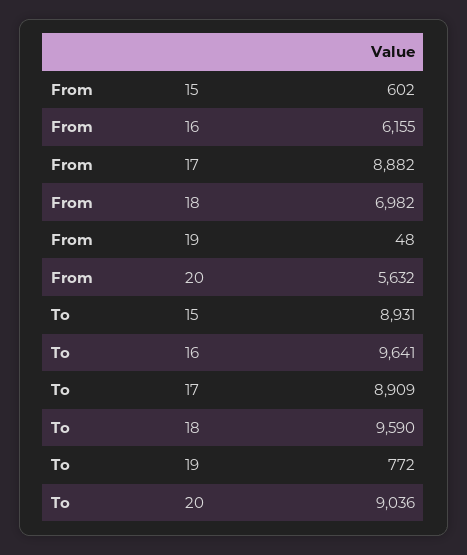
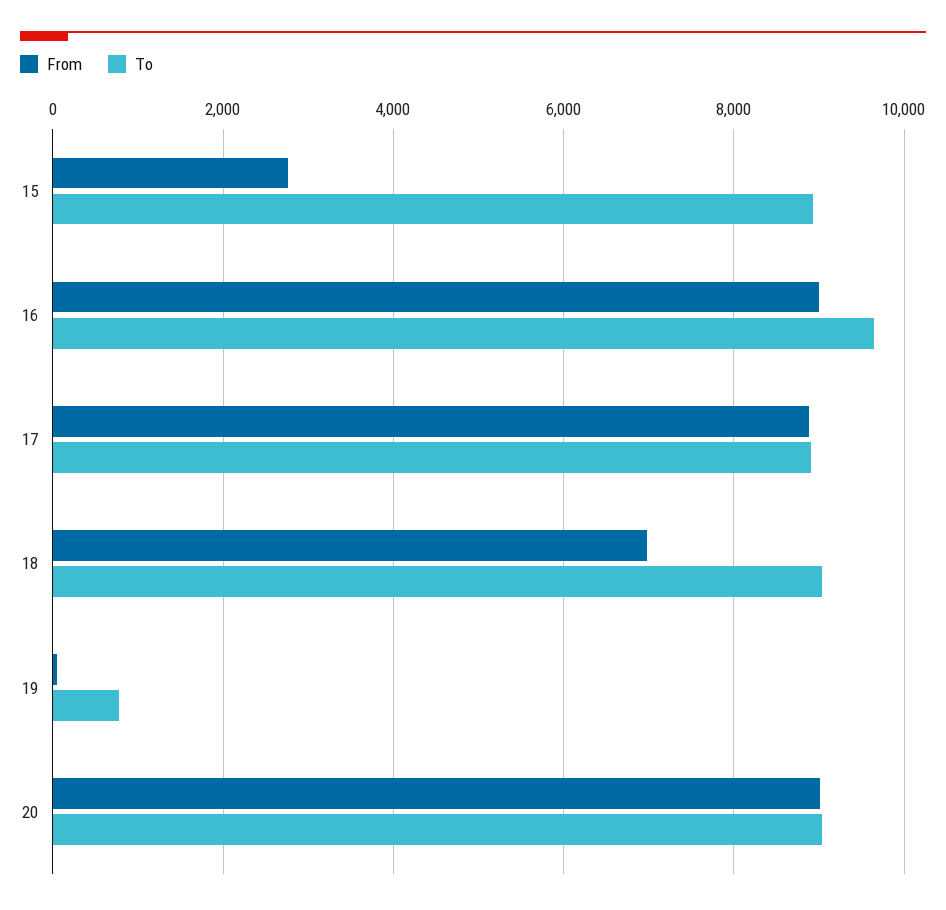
  {
    "From": {
-     "15": 602,
+     "15": 2800,
-     "16": 6155,
+     "16": 9000,
      "17": 8882,
      "18": 6982,
      "19": 48,
-     "20": 5632
+     "20": 9000
    },
    "To": {
      "15": 8931,
      "16": 9641,
      "17": 8909,
-     "18": 9590,
+     "18": 9000,
      "19": 772,
      "20": 9036
    }
  }

